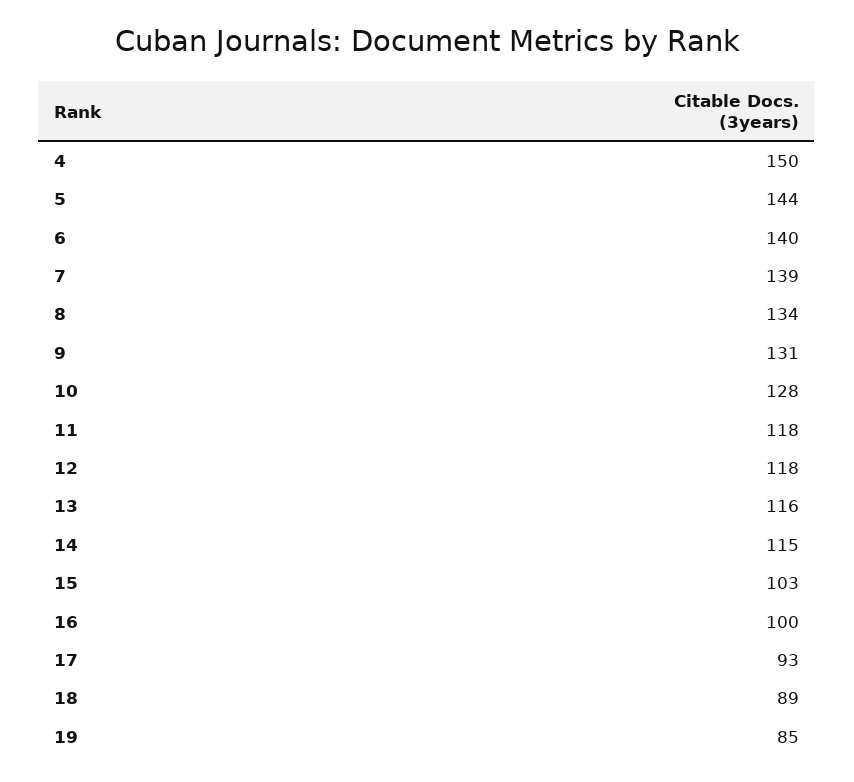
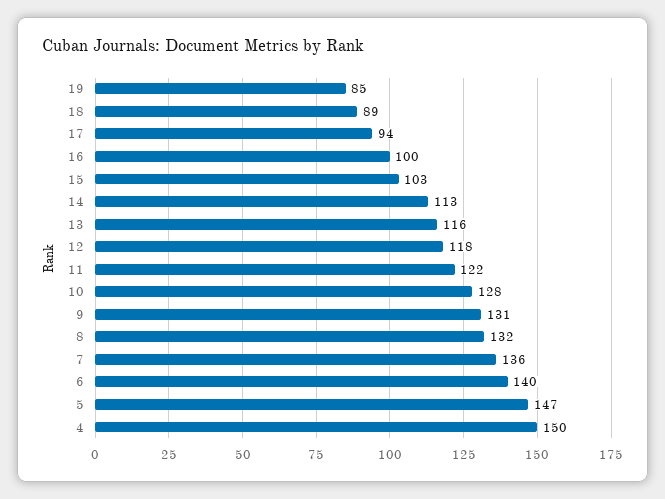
  {
    "4": 150,
-   "5": 144,
+   "5": 147,
    "6": 140,
-   "7": 139,
+   "7": 136,
-   "8": 134,
+   "8": 132,
    "9": 131,
    "10": 128,
-   "11": 118,
+   "11": 122,
    "12": 118,
    "13": 116,
-   "14": 115,
+   "14": 113,
    "15": 103,
    "16": 100,
-   "17": 93,
+   "17": 94,
    "18": 89,
    "19": 85
  }

